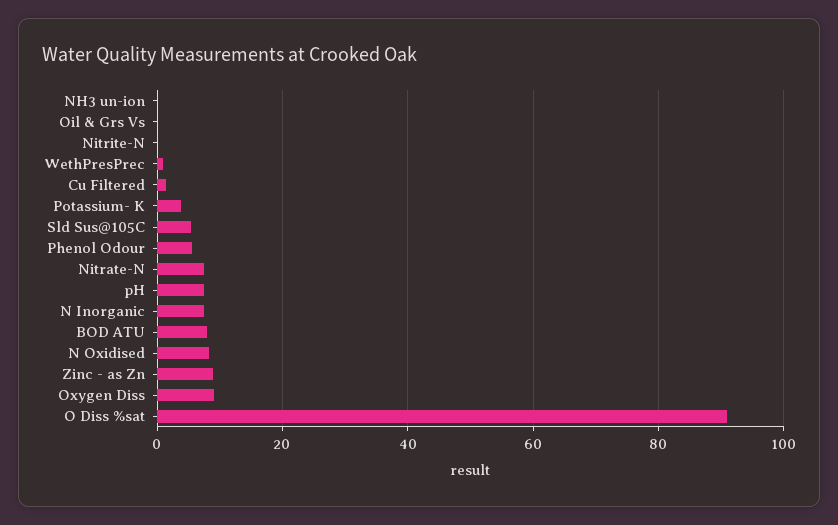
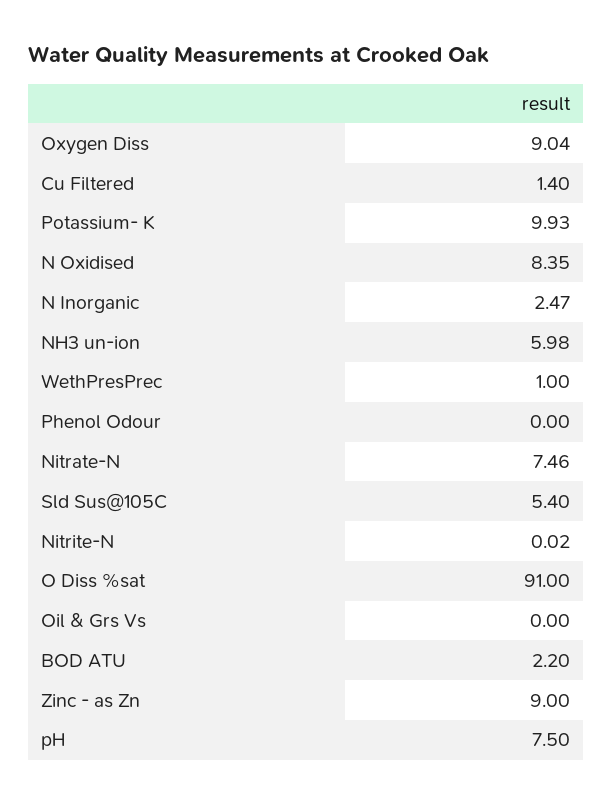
  {
-   "NH3 un-ion": 0,
+   "NH3 un-ion": 5.98,
    "Oil & Grs Vs": 0,
    "Nitrite-N": 0.02,
    "WethPresPrec": 1,
    "Cu Filtered": 1.4,
-   "Potassium- K": 4,
+   "Potassium- K": 9.93,
    "Sld Sus@105C": 5.4,
-   "Phenol Odour": 6,
+   "Phenol Odour": 0,
    "Nitrate-N": 7.46,
    "pH": 7.5,
-   "N Inorganic": 8,
+   "N Inorganic": 2.47,
-   "BOD ATU": 8,
+   "BOD ATU": 2.2,
    "N Oxidised": 8.35,
    "Zinc - as Zn": 9,
    "Oxygen Diss": 9.04,
    "O Diss %sat": 91
  }

